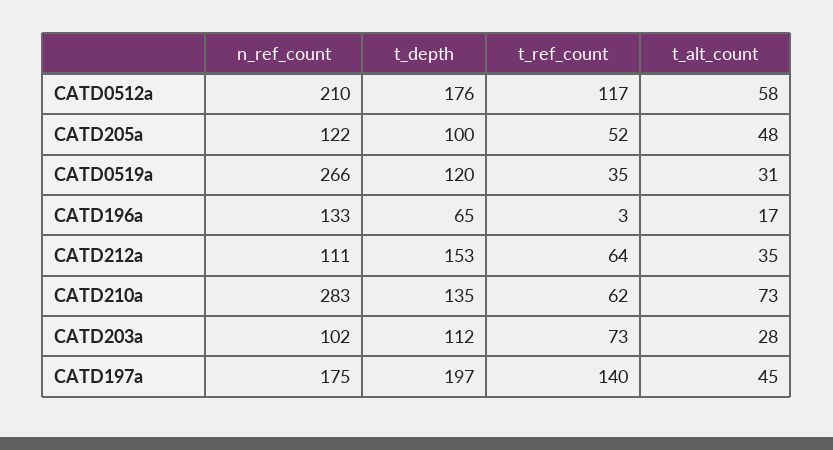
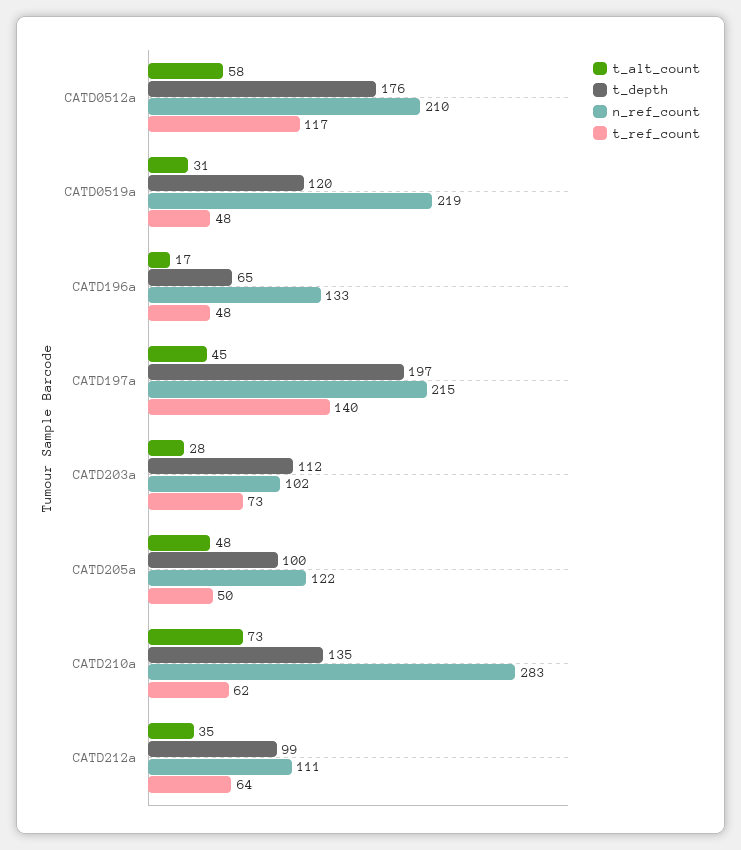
  {
    "n_ref_count": {
      "CATD0512a": 210,
      "CATD205a": 122,
-     "CATD0519a": 266,
+     "CATD0519a": 219,
      "CATD196a": 133,
      "CATD212a": 111,
      "CATD210a": 283,
      "CATD203a": 102,
-     "CATD197a": 175
+     "CATD197a": 215
    },
    "t_depth": {
      "CATD0512a": 176,
      "CATD205a": 100,
      "CATD0519a": 120,
      "CATD196a": 65,
-     "CATD212a": 153,
+     "CATD212a": 99,
      "CATD210a": 135,
      "CATD203a": 112,
      "CATD197a": 197
    },
    "t_ref_count": {
      "CATD0512a": 117,
-     "CATD205a": 52,
+     "CATD205a": 50,
-     "CATD0519a": 35,
+     "CATD0519a": 48,
-     "CATD196a": 3,
+     "CATD196a": 48,
      "CATD212a": 64,
      "CATD210a": 62,
      "CATD203a": 73,
      "CATD197a": 140
    },
    "t_alt_count": {
      "CATD0512a": 58,
      "CATD205a": 48,
      "CATD0519a": 31,
      "CATD196a": 17,
      "CATD212a": 35,
      "CATD210a": 73,
      "CATD203a": 28,
      "CATD197a": 45
    }
  }

